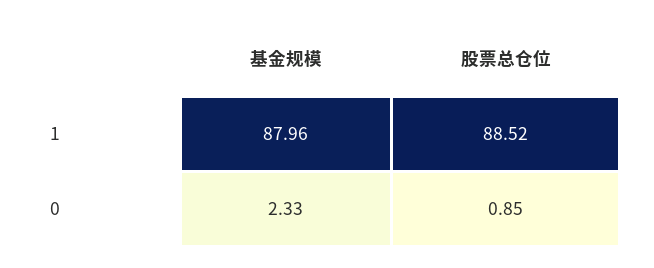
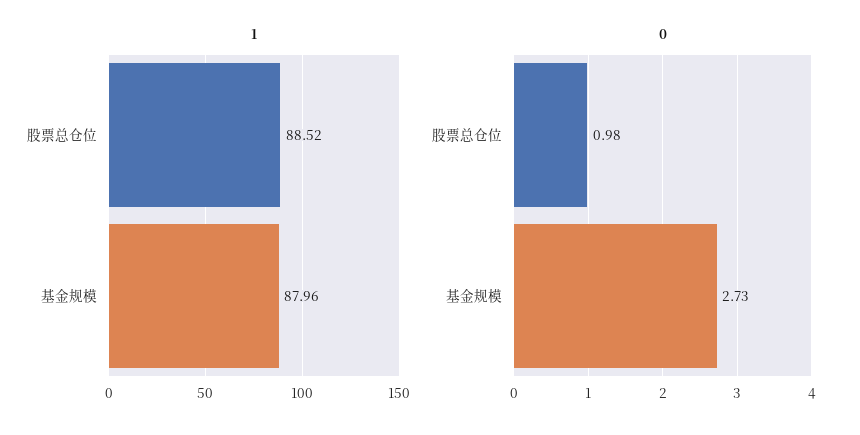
  {
    "1": {
      "基金规模": 87.96,
      "股票总仓位": 88.52
    },
    "0": {
-     "基金规模": 2.33,
+     "基金规模": 2.73,
-     "股票总仓位": 0.85
+     "股票总仓位": 0.98
    }
  }

